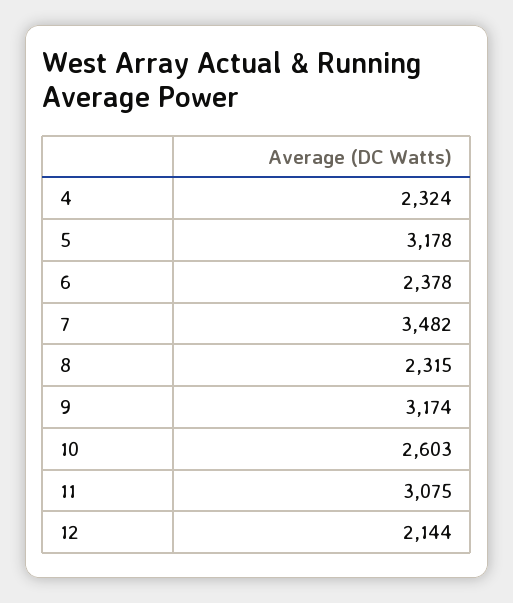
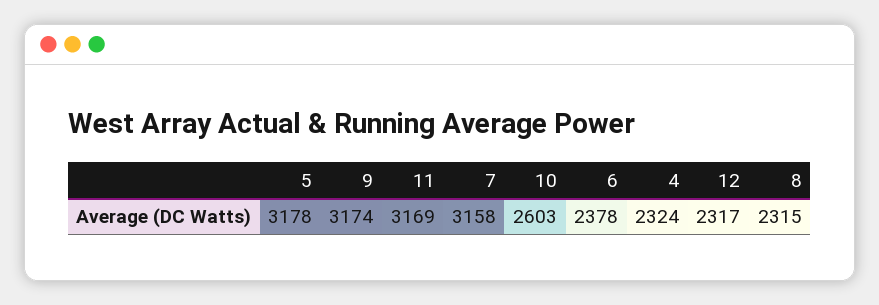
  {
    "4": 2324,
    "5": 3178,
    "6": 2378,
-   "7": 3482,
+   "7": 3158,
    "8": 2315,
    "9": 3174,
    "10": 2603,
-   "11": 3075,
+   "11": 3169,
-   "12": 2144
+   "12": 2317
  }

